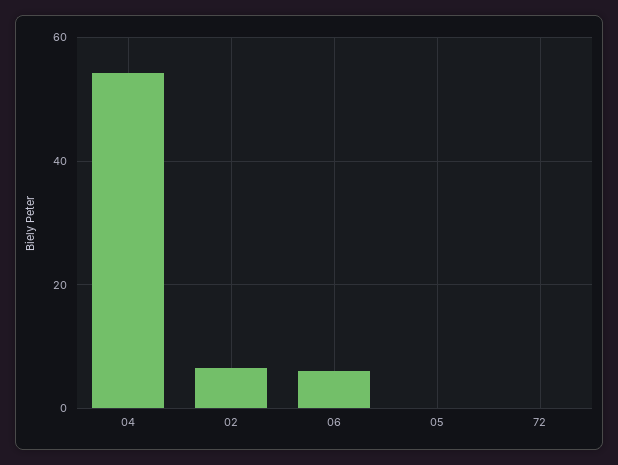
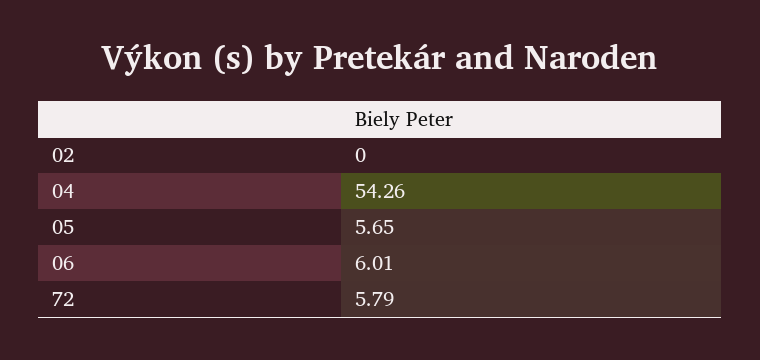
  {
    "04": 54.26,
-   "02": 6,
+   "02": 0,
    "06": 6.01,
-   "05": 0,
+   "05": 5.65,
-   "72": 0
+   "72": 5.79
  }

